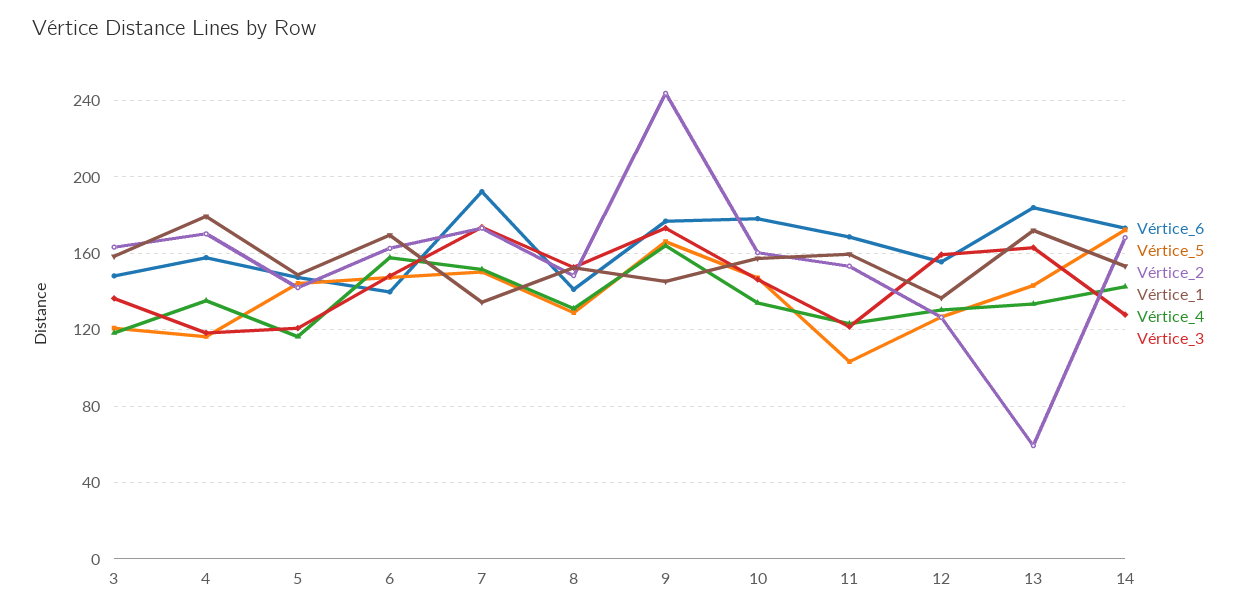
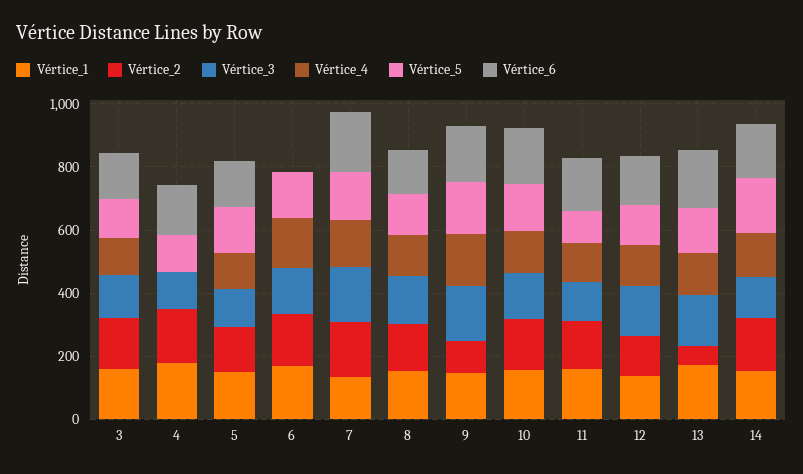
  {
    "Vértice_6": {
      "3": 150,
      "4": 160,
      "5": 145,
-     "6": 140,
+     "6": 0,
      "7": 190,
      "8": 140,
      "9": 175,
      "10": 180,
      "11": 170,
      "12": 155,
      "13": 185,
      "14": 175
    },
    "Vértice_5": {
      "3": 120,
      "4": 115,
      "5": 145,
      "6": 145,
      "7": 150,
      "8": 130,
      "9": 165,
      "10": 145,
      "11": 105,
      "12": 125,
      "13": 145,
      "14": 170
    },
    "Vértice_2": {
      "3": 165,
      "4": 170,
      "5": 140,
      "6": 165,
      "7": 175,
      "8": 150,
-     "9": 245,
+     "9": 100,
      "10": 160,
      "11": 155,
      "12": 125,
      "13": 60,
      "14": 170
    },
    "Vértice_1": {
      "3": 160,
      "4": 180,
      "5": 150,
      "6": 170,
      "7": 135,
      "8": 150,
      "9": 145,
      "10": 155,
      "11": 160,
      "12": 135,
      "13": 170,
      "14": 155
    },
    "Vértice_4": {
      "3": 120,
-     "4": 135,
+     "4": 0,
      "5": 115,
      "6": 160,
      "7": 150,
      "8": 130,
      "9": 165,
      "10": 135,
      "11": 125,
      "12": 130,
      "13": 135,
      "14": 145
    },
    "Vértice_3": {
      "3": 135,
      "4": 120,
      "5": 120,
      "6": 150,
      "7": 175,
      "8": 155,
      "9": 175,
      "10": 145,
      "11": 120,
      "12": 160,
      "13": 165,
      "14": 130
    }
  }

